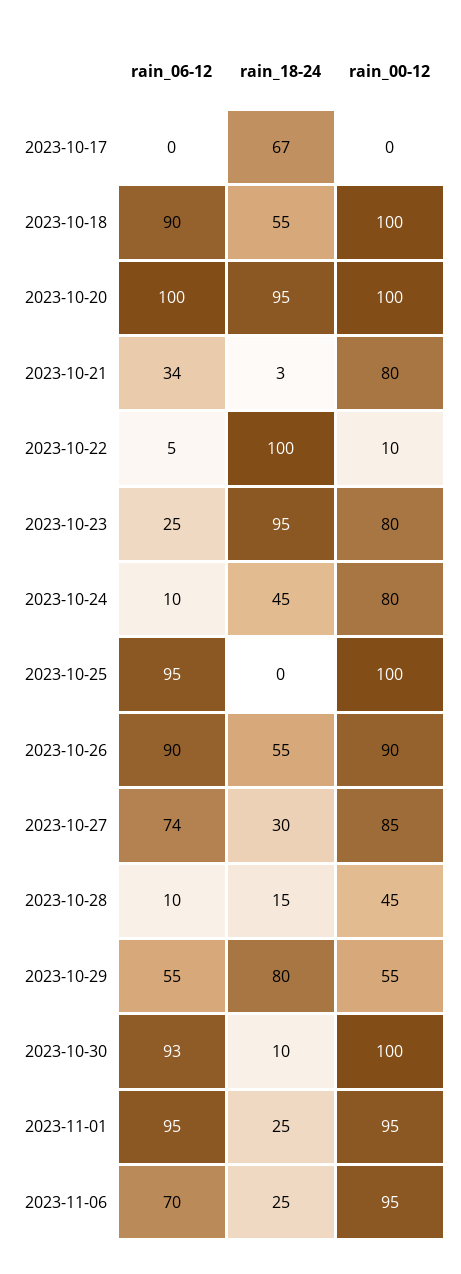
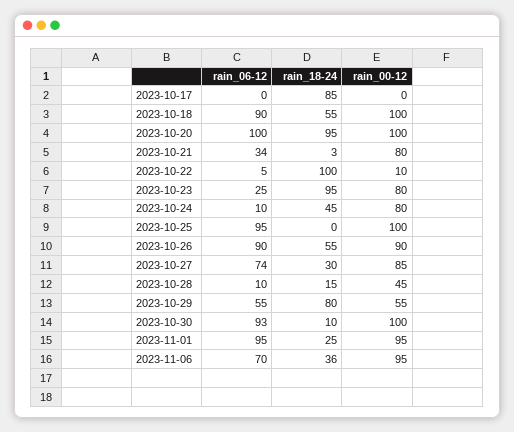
  {
    "rain_06-12": {
      "2023-10-17": 0,
      "2023-10-18": 90,
      "2023-10-20": 100,
      "2023-10-21": 34,
      "2023-10-22": 5,
      "2023-10-23": 25,
      "2023-10-24": 10,
      "2023-10-25": 95,
      "2023-10-26": 90,
      "2023-10-27": 74,
      "2023-10-28": 10,
      "2023-10-29": 55,
      "2023-10-30": 93,
      "2023-11-01": 95,
      "2023-11-06": 70
    },
    "rain_18-24": {
-     "2023-10-17": 67,
+     "2023-10-17": 85,
      "2023-10-18": 55,
      "2023-10-20": 95,
      "2023-10-21": 3,
      "2023-10-22": 100,
      "2023-10-23": 95,
      "2023-10-24": 45,
      "2023-10-25": 0,
      "2023-10-26": 55,
      "2023-10-27": 30,
      "2023-10-28": 15,
      "2023-10-29": 80,
      "2023-10-30": 10,
      "2023-11-01": 25,
-     "2023-11-06": 25
+     "2023-11-06": 36
    },
    "rain_00-12": {
      "2023-10-17": 0,
      "2023-10-18": 100,
      "2023-10-20": 100,
      "2023-10-21": 80,
      "2023-10-22": 10,
      "2023-10-23": 80,
      "2023-10-24": 80,
      "2023-10-25": 100,
      "2023-10-26": 90,
      "2023-10-27": 85,
      "2023-10-28": 45,
      "2023-10-29": 55,
      "2023-10-30": 100,
      "2023-11-01": 95,
      "2023-11-06": 95
    }
  }

